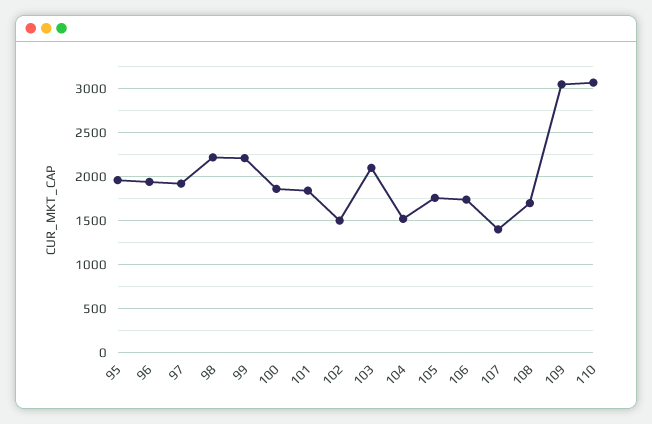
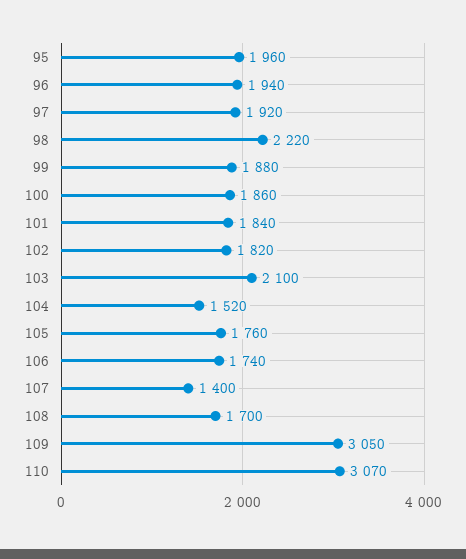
  {
    "95": 1960,
    "96": 1940,
    "97": 1920,
    "98": 2220,
-   "99": 2200,
+   "99": 1880,
    "100": 1860,
    "101": 1840,
-   "102": 1500,
+   "102": 1820,
    "103": 2100,
    "104": 1520,
    "105": 1760,
    "106": 1740,
    "107": 1400,
    "108": 1700,
    "109": 3050,
    "110": 3070
  }

